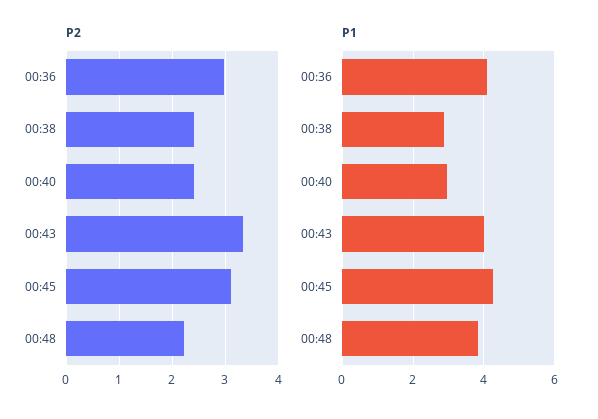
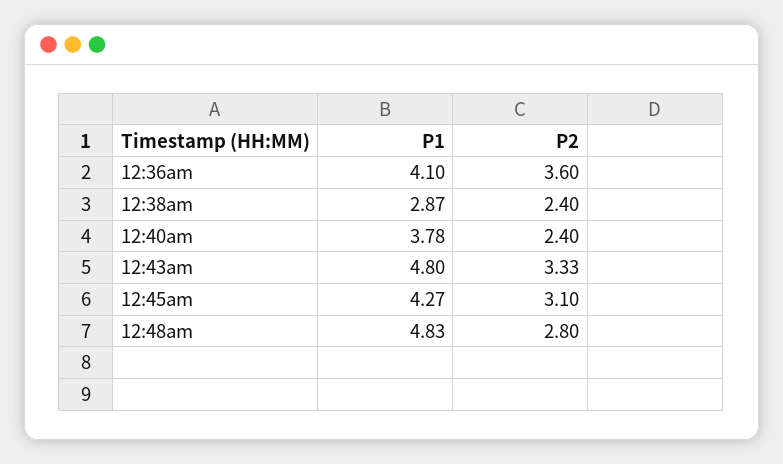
  {
    "P2": {
-     "00:36": 3,
+     "00:36": 3.6,
      "00:38": 2.4,
      "00:40": 2.4,
      "00:43": 3.33,
      "00:45": 3.1,
-     "00:48": 2.2
+     "00:48": 2.8
    },
    "P1": {
      "00:36": 4.1,
      "00:38": 2.87,
-     "00:40": 3,
+     "00:40": 3.78,
-     "00:43": 4,
+     "00:43": 4.8,
      "00:45": 4.27,
-     "00:48": 3.8
+     "00:48": 4.83
    }
  }

